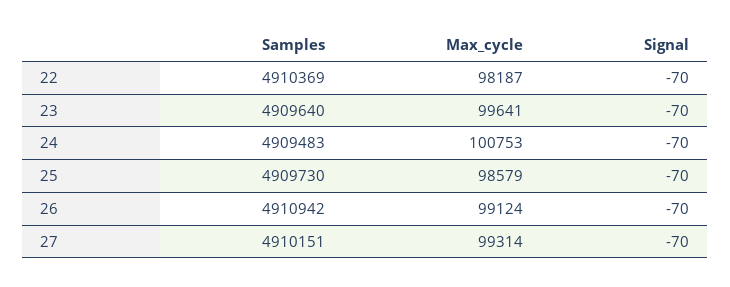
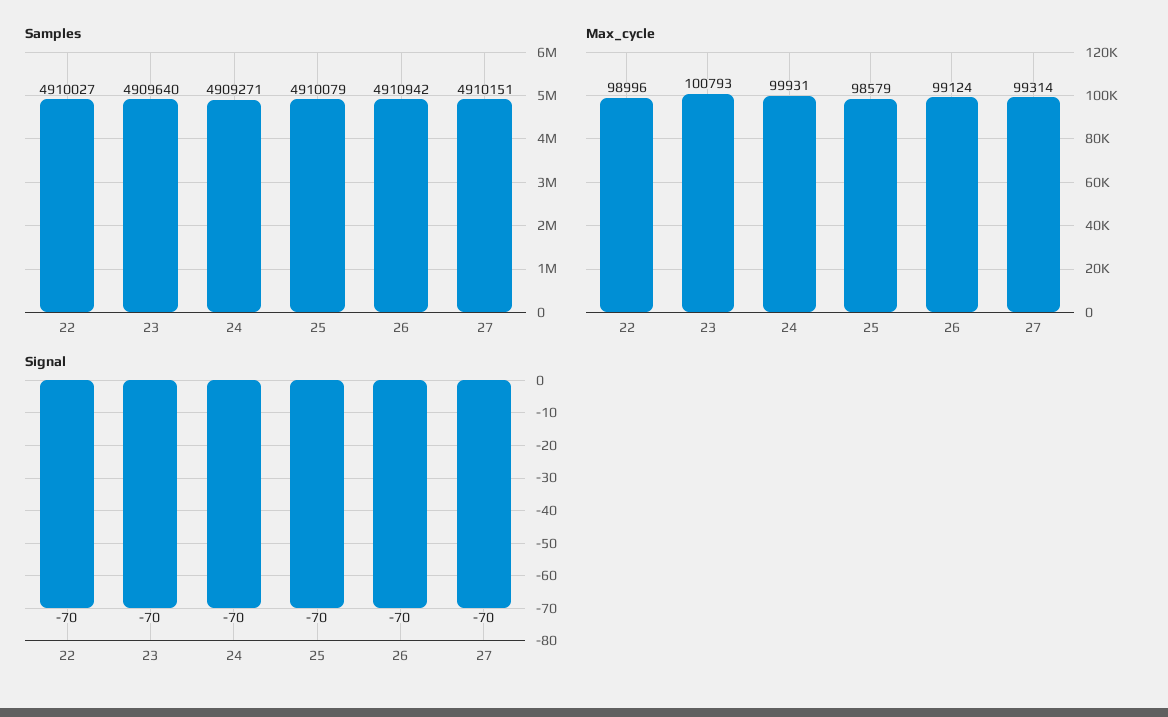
  {
    "Samples": {
-     "22": 4910369,
+     "22": 4910027,
      "23": 4909640,
-     "24": 4909483,
+     "24": 4909271,
-     "25": 4909730,
+     "25": 4910079,
      "26": 4910942,
      "27": 4910151
    },
    "Max_cycle": {
-     "22": 98187,
+     "22": 98996,
-     "23": 99641,
+     "23": 100793,
-     "24": 100753,
+     "24": 99931,
      "25": 98579,
      "26": 99124,
      "27": 99314
    },
    "Signal": {
      "22": -70,
      "23": -70,
      "24": -70,
      "25": -70,
      "26": -70,
      "27": -70
    }
  }

